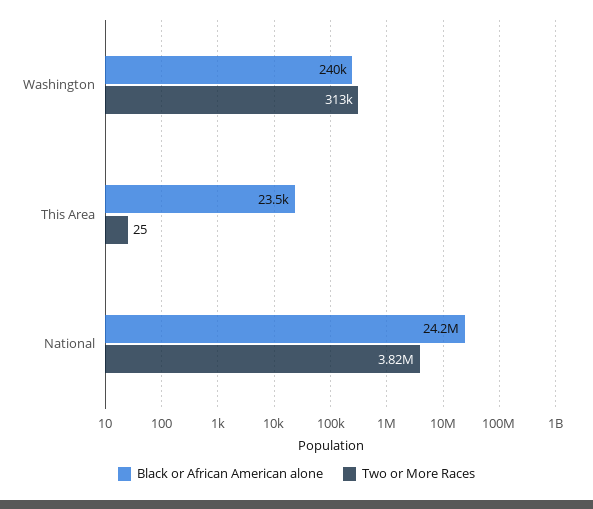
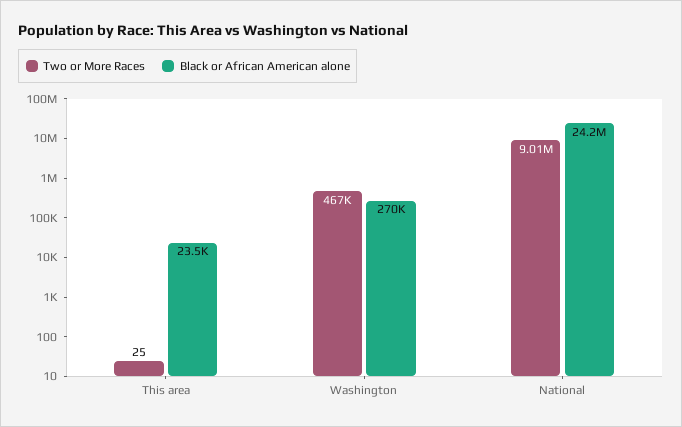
  {
    "Black or African American alone": {
-     "Washington": 240000,
+     "Washington": 270000,
      "This Area": 23500,
      "National": 24200000
    },
    "Two or More Races": {
-     "Washington": 313000,
+     "Washington": 467000,
      "This Area": 25,
-     "National": 3820000
+     "National": 9010000
    }
  }

